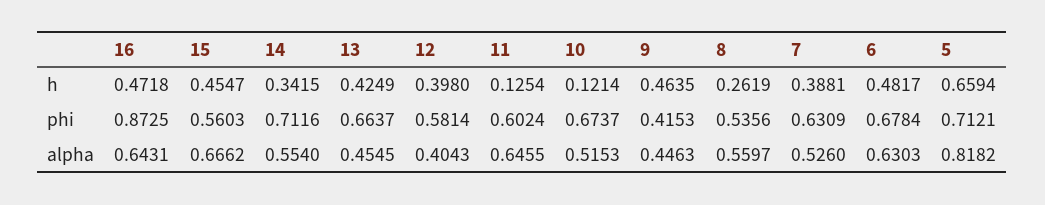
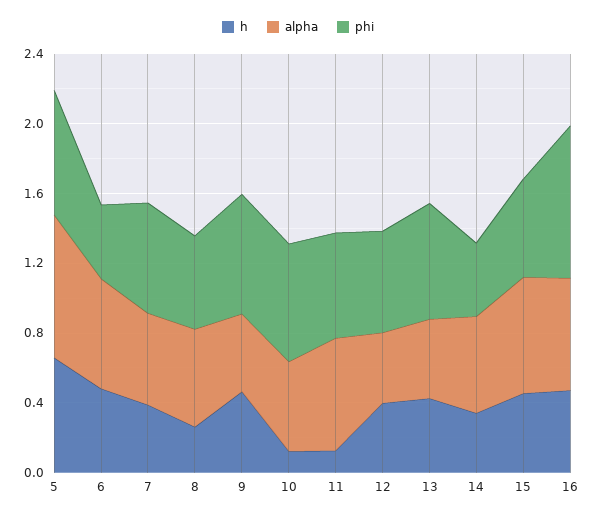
  {
    "h": {
      "16": 0.4718,
      "15": 0.4547,
      "14": 0.3415,
      "13": 0.4249,
      "12": 0.398,
      "11": 0.1254,
      "10": 0.1214,
      "9": 0.4635,
      "8": 0.2619,
      "7": 0.3881,
      "6": 0.4817,
      "5": 0.6594
    },
    "phi": {
      "16": 0.8725,
      "15": 0.5603,
-     "14": 0.7116,
+     "14": 0.4,
      "13": 0.6637,
      "12": 0.5814,
      "11": 0.6024,
      "10": 0.6737,
-     "9": 0.4153,
+     "9": 0.7,
      "8": 0.5356,
      "7": 0.6309,
-     "6": 0.6784,
+     "6": 0.4,
      "5": 0.7121
    },
    "alpha": {
      "16": 0.6431,
      "15": 0.6662,
      "14": 0.554,
      "13": 0.4545,
      "12": 0.4043,
      "11": 0.6455,
      "10": 0.5153,
      "9": 0.4463,
      "8": 0.5597,
      "7": 0.526,
      "6": 0.6303,
      "5": 0.8182
    }
  }

